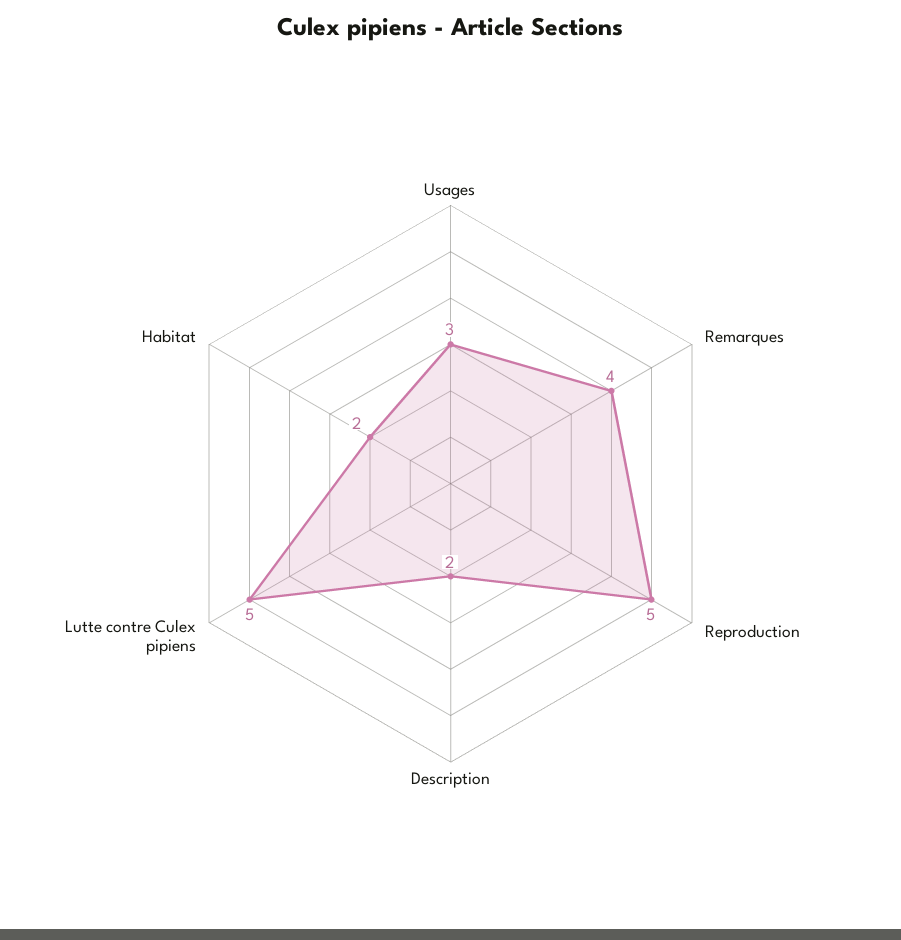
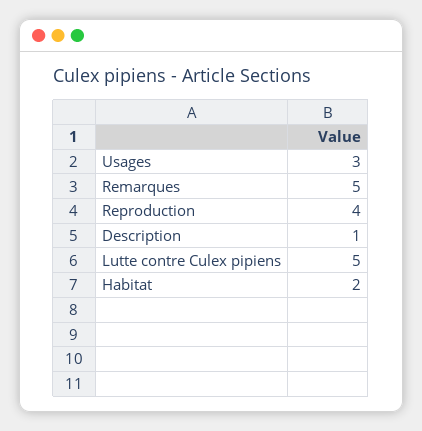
  {
    "Usages": 3,
-   "Remarques": 4,
+   "Remarques": 5,
-   "Reproduction": 5,
+   "Reproduction": 4,
-   "Description": 2,
+   "Description": 1,
    "Lutte contre Culex pipiens": 5,
    "Habitat": 2
  }

